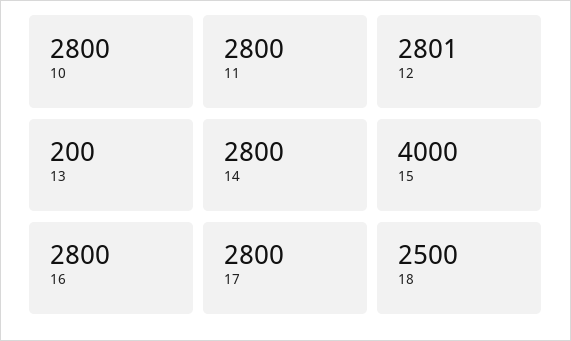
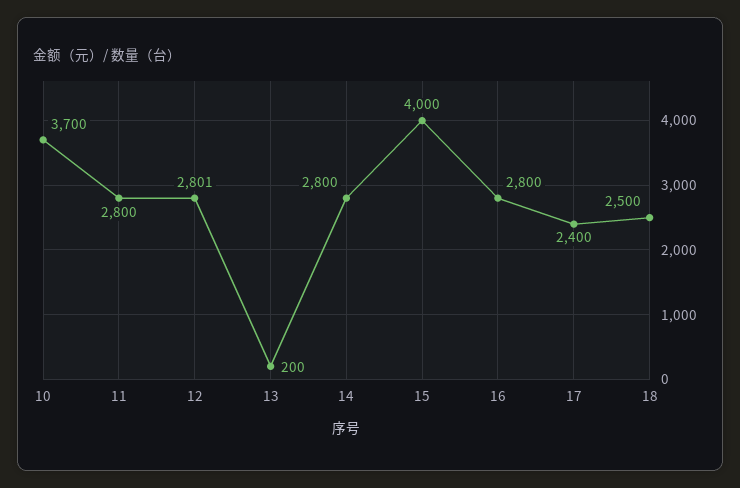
  {
-   "10": 2800,
+   "10": 3700,
    "11": 2800,
    "12": 2801,
    "13": 200,
    "14": 2800,
    "15": 4000,
    "16": 2800,
-   "17": 2800,
+   "17": 2400,
    "18": 2500
  }

